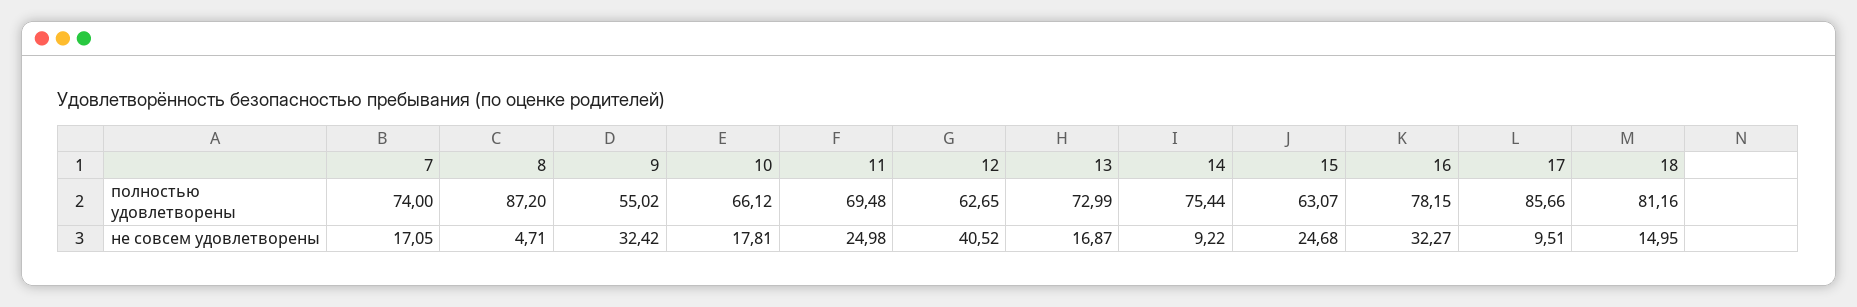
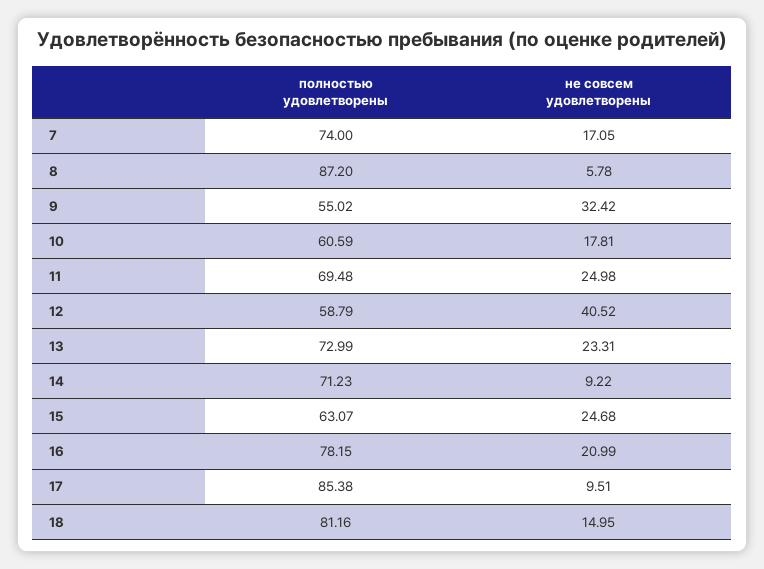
  {
    "7": {
      "полностью удовлетворены": 74,
      "не совсем удовлетворены": 17.05
    },
    "8": {
      "полностью удовлетворены": 87.2,
-     "не совсем удовлетворены": 4.71
+     "не совсем удовлетворены": 5.78
    },
    "9": {
      "полностью удовлетворены": 55.02,
      "не совсем удовлетворены": 32.42
    },
    "10": {
-     "полностью удовлетворены": 66.12,
+     "полностью удовлетворены": 60.59,
      "не совсем удовлетворены": 17.81
    },
    "11": {
      "полностью удовлетворены": 69.48,
      "не совсем удовлетворены": 24.98
    },
    "12": {
-     "полностью удовлетворены": 62.65,
+     "полностью удовлетворены": 58.79,
      "не совсем удовлетворены": 40.52
    },
    "13": {
      "полностью удовлетворены": 72.99,
-     "не совсем удовлетворены": 16.87
+     "не совсем удовлетворены": 23.31
    },
    "14": {
-     "полностью удовлетворены": 75.44,
+     "полностью удовлетворены": 71.23,
      "не совсем удовлетворены": 9.22
    },
    "15": {
      "полностью удовлетворены": 63.07,
      "не совсем удовлетворены": 24.68
    },
    "16": {
      "полностью удовлетворены": 78.15,
-     "не совсем удовлетворены": 32.27
+     "не совсем удовлетворены": 20.99
    },
    "17": {
-     "полностью удовлетворены": 85.66,
+     "полностью удовлетворены": 85.38,
      "не совсем удовлетворены": 9.51
    },
    "18": {
      "полностью удовлетворены": 81.16,
      "не совсем удовлетворены": 14.95
    }
  }

